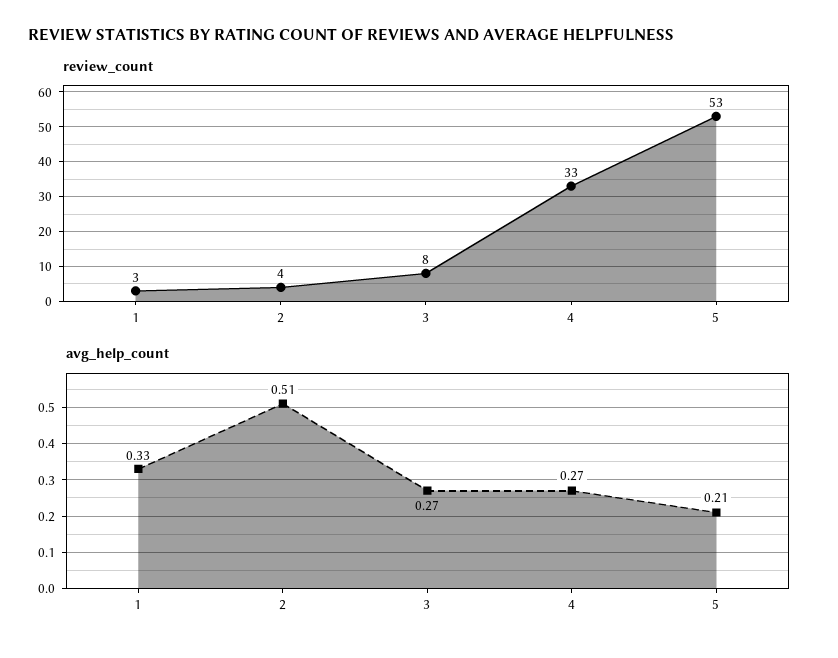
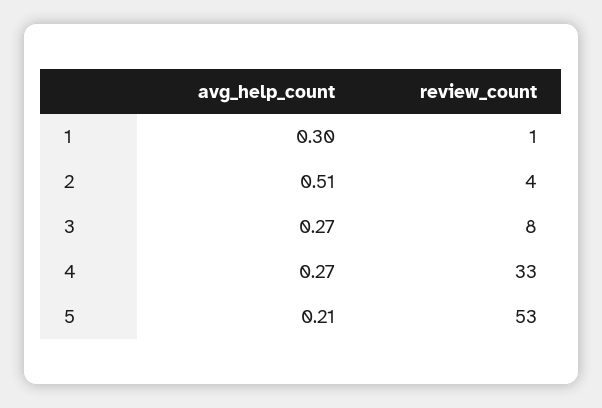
  {
    "review_count": {
-     "1": 3,
+     "1": 1,
      "2": 4,
      "3": 8,
      "4": 33,
      "5": 53
    },
    "avg_help_count": {
-     "1": 0.33,
+     "1": 0.3,
      "2": 0.51,
      "3": 0.27,
      "4": 0.27,
      "5": 0.21
    }
  }

